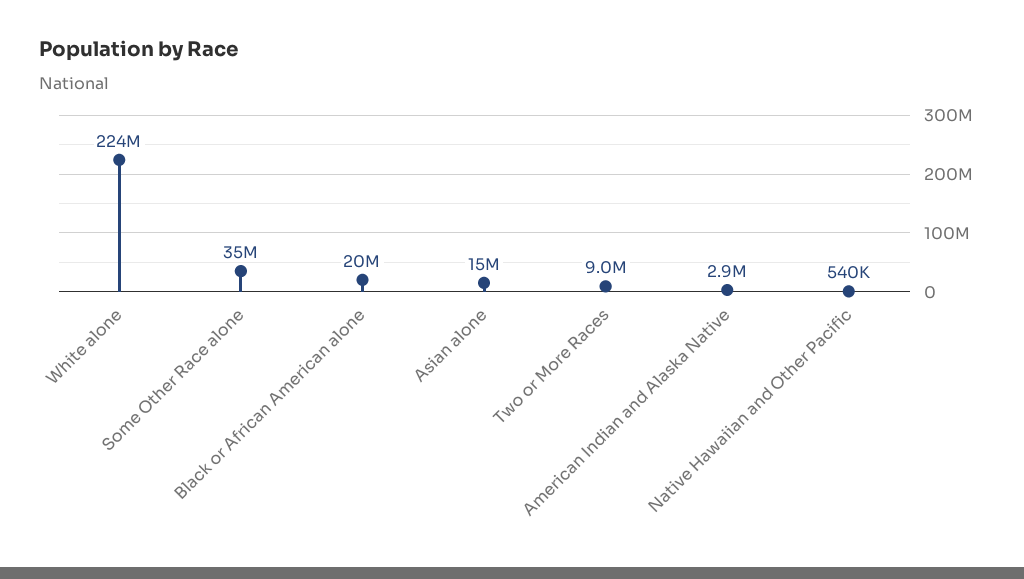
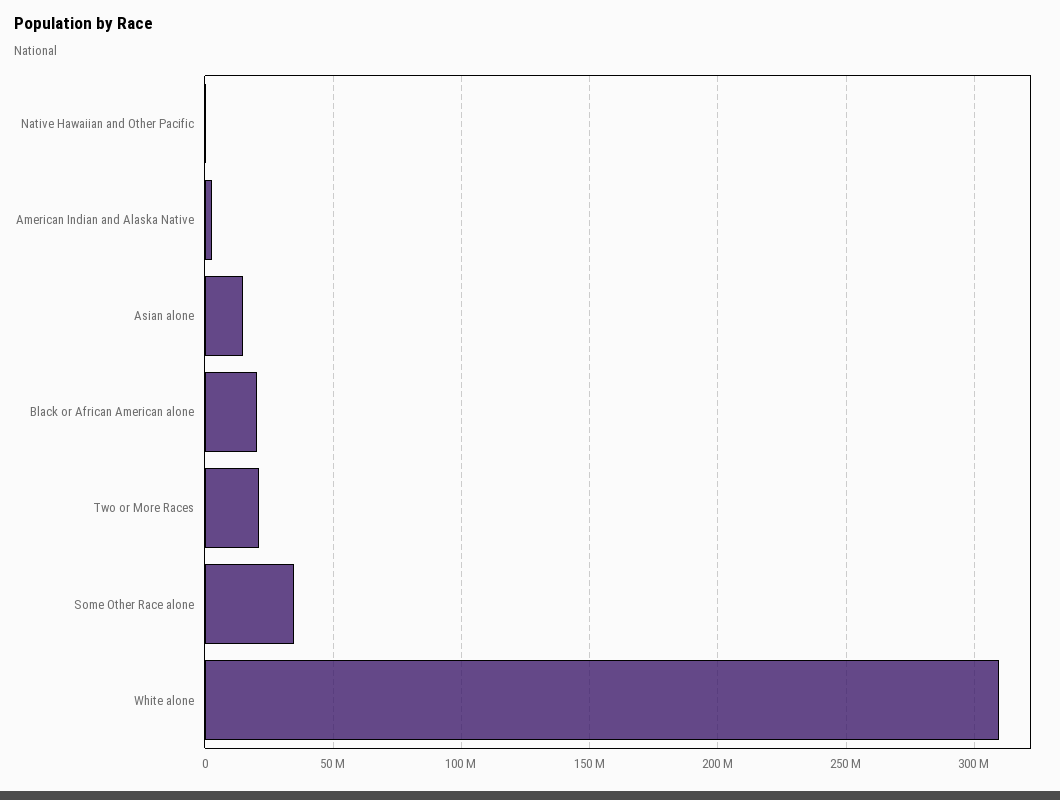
  {
-   "White alone": 224000000,
+   "White alone": 310000000,
    "Some Other Race alone": 35000000,
    "Black or African American alone": 20000000,
    "Asian alone": 15000000,
-   "Two or More Races": 9000000,
+   "Two or More Races": 20000000,
    "American Indian and Alaska Native": 2900000,
    "Native Hawaiian and Other Pacific": 540000
  }

